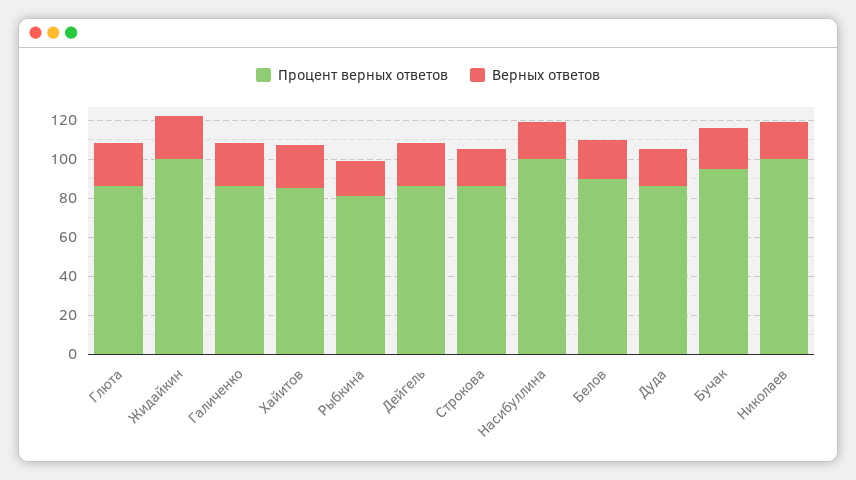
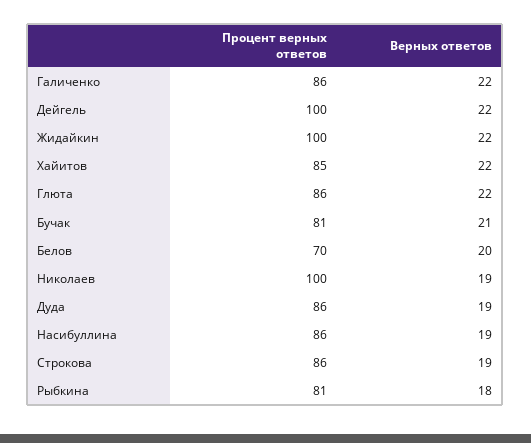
  {
    "Процент верных ответов": {
      "Глюта": 86,
      "Жидайкин": 100,
      "Галиченко": 86,
      "Хайитов": 85,
      "Рыбкина": 81,
-     "Дейгель": 85,
+     "Дейгель": 100,
      "Строкова": 86,
-     "Насибуллина": 100,
+     "Насибуллина": 86,
-     "Белов": 90,
+     "Белов": 70,
      "Дуда": 86,
-     "Бучак": 95,
+     "Бучак": 81,
      "Николаев": 100
    },
    "Верных ответов": {
      "Глюта": 22,
      "Жидайкин": 22,
      "Галиченко": 22,
      "Хайитов": 22,
      "Рыбкина": 18,
      "Дейгель": 22,
      "Строкова": 19,
      "Насибуллина": 19,
      "Белов": 20,
      "Дуда": 19,
      "Бучак": 21,
      "Николаев": 19
    }
  }

